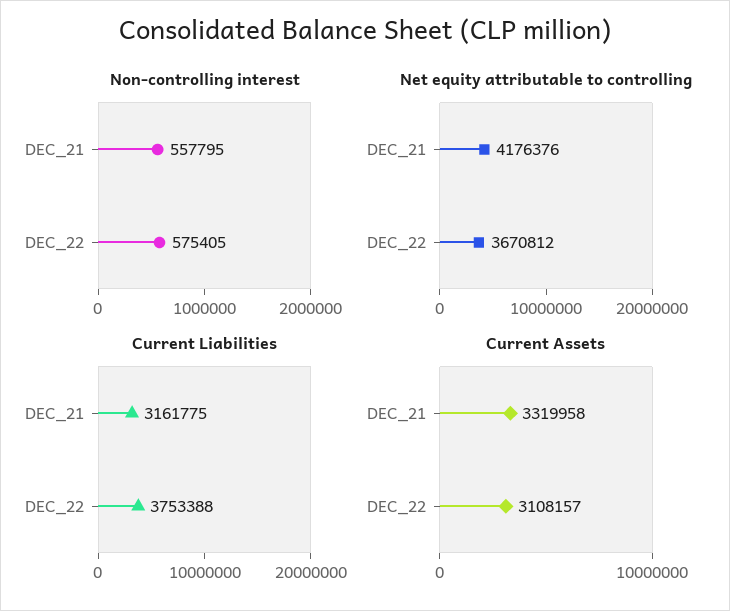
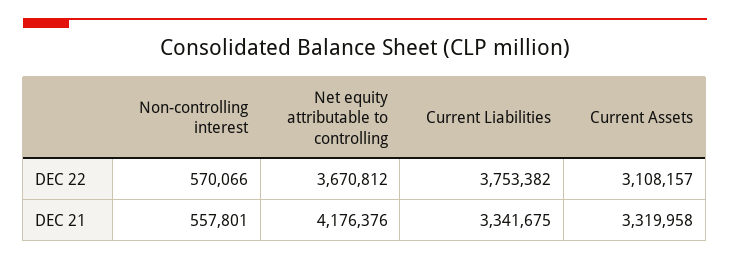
  {
    "Non-controlling interest": {
-     "DEC_21": 557795,
+     "DEC_21": 557801,
-     "DEC_22": 575405
+     "DEC_22": 570066
    },
    "Net equity attributable to controlling": {
      "DEC_21": 4176376,
      "DEC_22": 3670812
    },
    "Current Liabilities": {
-     "DEC_21": 3161775,
+     "DEC_21": 3341675,
-     "DEC_22": 3753388
+     "DEC_22": 3753382
    },
    "Current Assets": {
      "DEC_21": 3319958,
      "DEC_22": 3108157
    }
  }

